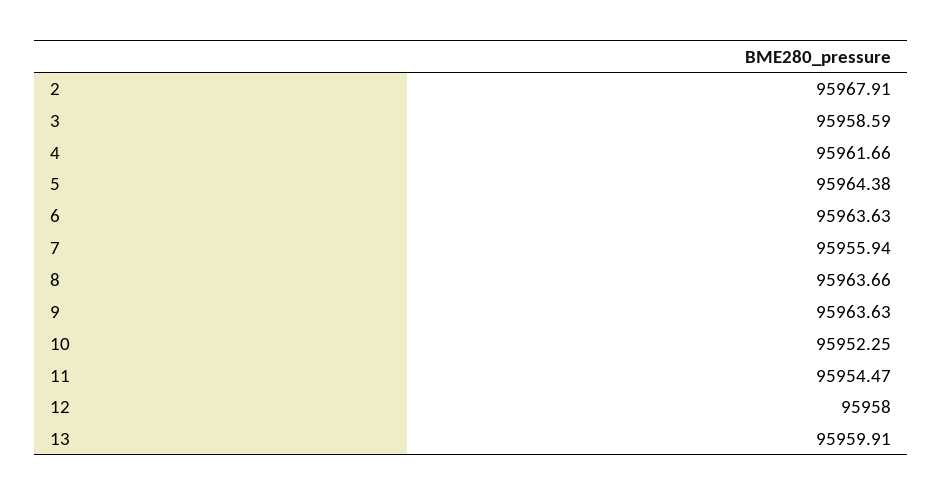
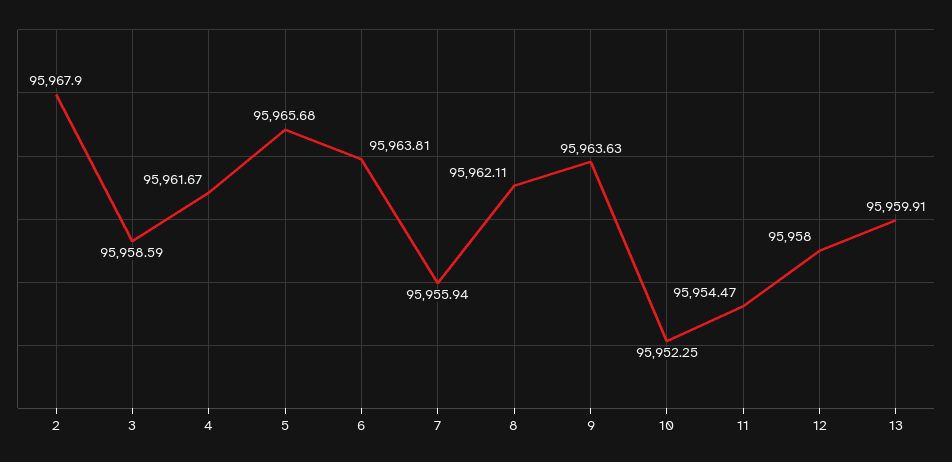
  {
-   "2": 95967.91,
+   "2": 95967.9,
    "3": 95958.59,
-   "4": 95961.66,
+   "4": 95961.67,
-   "5": 95964.38,
+   "5": 95965.68,
-   "6": 95963.63,
+   "6": 95963.81,
    "7": 95955.94,
-   "8": 95963.66,
+   "8": 95962.11,
    "9": 95963.63,
    "10": 95952.25,
    "11": 95954.47,
    "12": 95958,
    "13": 95959.91
  }

